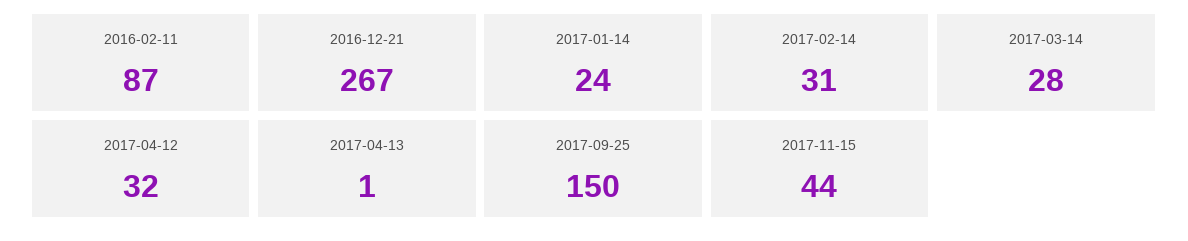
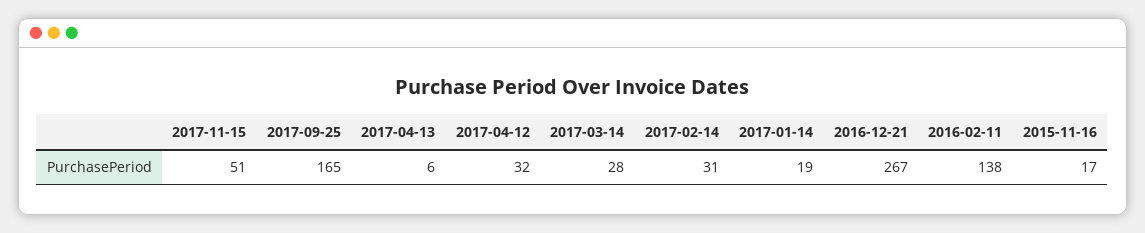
  {
-   "2016-02-11": 87,
+   "2016-02-11": 138,
    "2016-12-21": 267,
-   "2017-01-14": 24,
+   "2017-01-14": 19,
    "2017-02-14": 31,
    "2017-03-14": 28,
    "2017-04-12": 32,
-   "2017-04-13": 1,
+   "2017-04-13": 6,
-   "2017-09-25": 150,
+   "2017-09-25": 165,
-   "2017-11-15": 44
+   "2017-11-15": 51,
+   "2015-11-16": 17
  }

